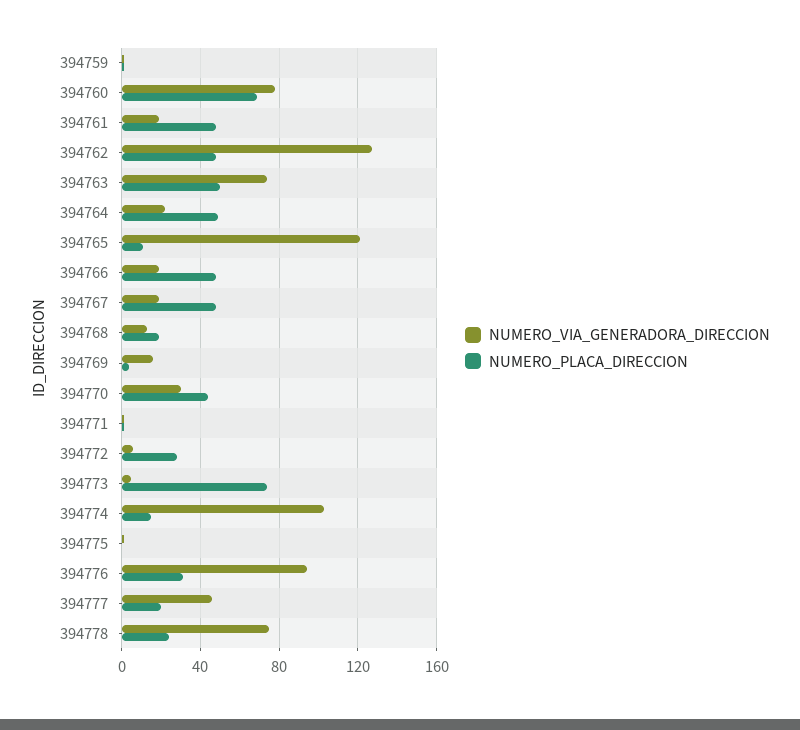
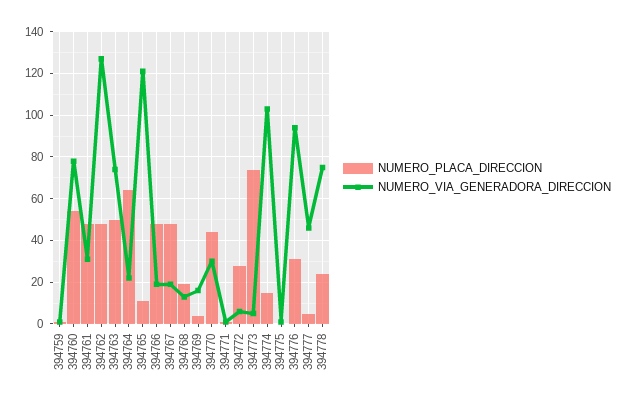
  {
    "NUMERO_VIA_GENERADORA_DIRECCION": {
      "394759": 0,
      "394760": 80,
-     "394761": 20,
+     "394761": 30,
      "394762": 125,
      "394763": 75,
      "394764": 20,
      "394765": 120,
      "394766": 20,
      "394767": 20,
      "394768": 15,
      "394769": 15,
      "394770": 30,
      "394771": 0,
      "394772": 5,
      "394773": 5,
      "394774": 105,
      "394775": 0,
      "394776": 95,
      "394777": 45,
      "394778": 75
    },
    "NUMERO_PLACA_DIRECCION": {
      "394759": 0,
-     "394760": 70,
+     "394760": 55,
      "394761": 50,
      "394762": 50,
      "394763": 50,
-     "394764": 50,
+     "394764": 65,
      "394765": 10,
      "394766": 50,
      "394767": 50,
      "394768": 20,
      "394769": 5,
      "394770": 45,
      "394771": 0,
      "394772": 30,
      "394773": 75,
      "394774": 15,
      "394775": 0,
      "394776": 30,
-     "394777": 20,
+     "394777": 5,
      "394778": 25
    }
  }

